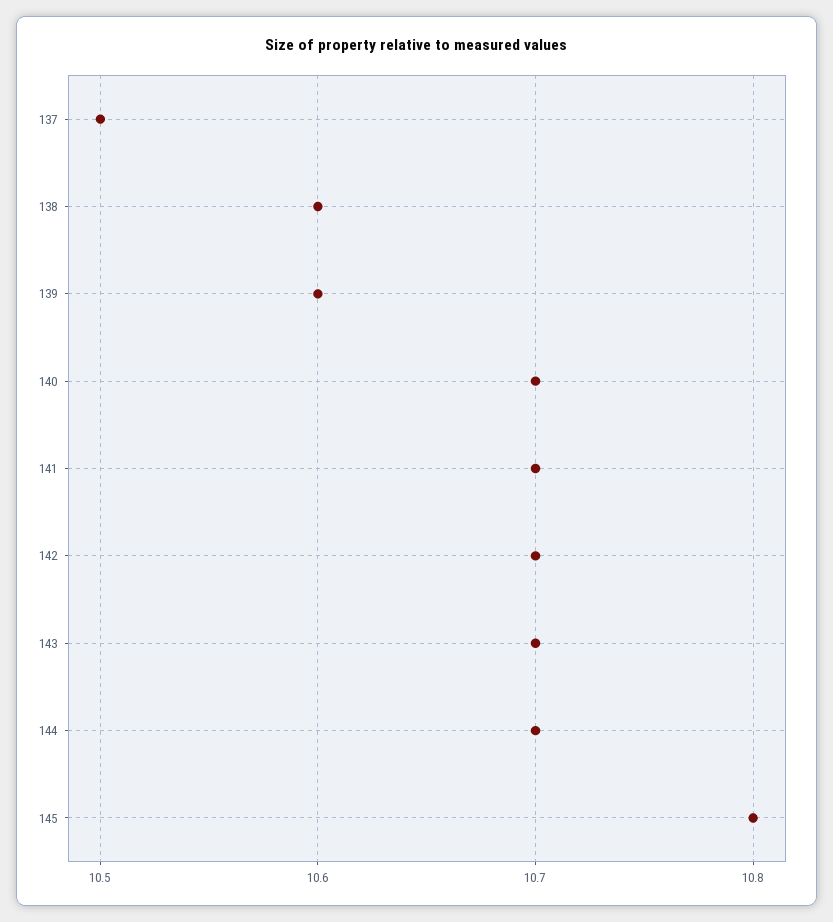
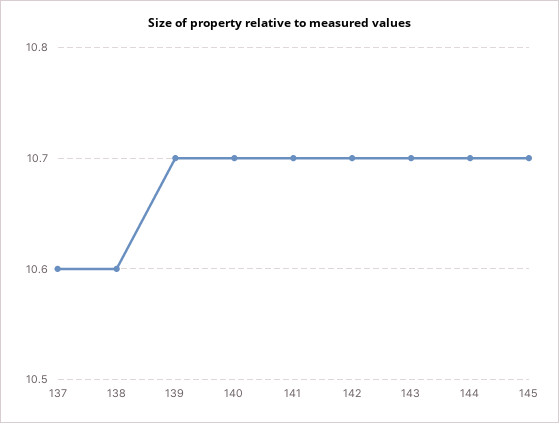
  {
-   "137": 10.5,
+   "137": 10.6,
    "138": 10.6,
-   "139": 10.6,
+   "139": 10.7,
    "140": 10.7,
    "141": 10.7,
    "142": 10.7,
    "143": 10.7,
    "144": 10.7,
-   "145": 10.8
+   "145": 10.7
  }

